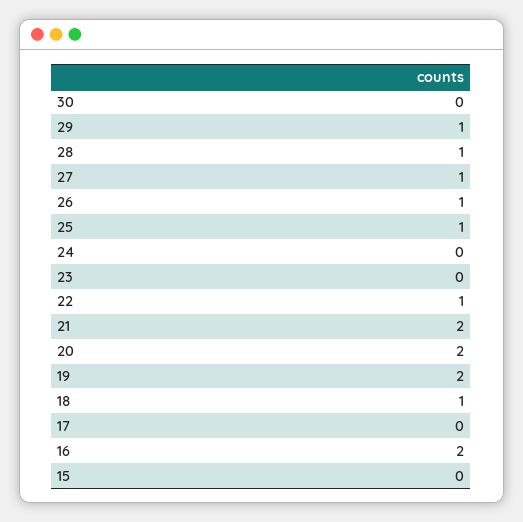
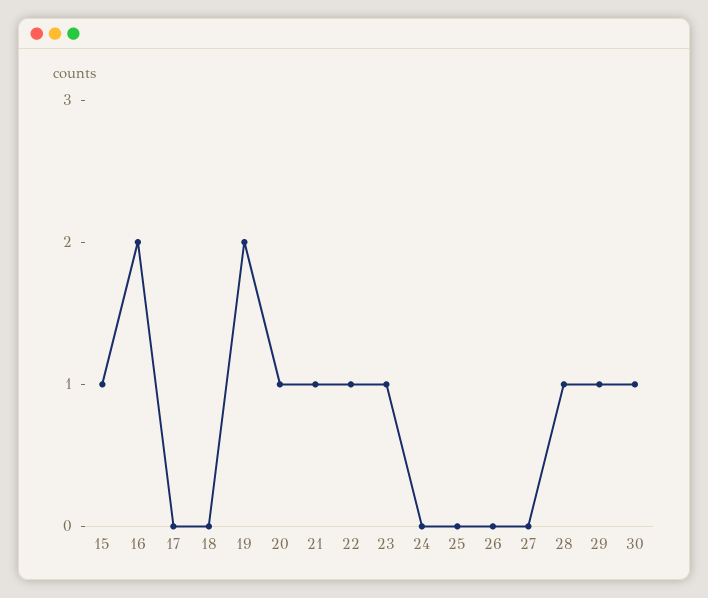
  {
-   "30": 0,
+   "30": 1,
    "29": 1,
    "28": 1,
-   "27": 1,
+   "27": 0,
-   "26": 1,
+   "26": 0,
-   "25": 1,
+   "25": 0,
    "24": 0,
-   "23": 0,
+   "23": 1,
    "22": 1,
-   "21": 2,
+   "21": 1,
-   "20": 2,
+   "20": 1,
    "19": 2,
-   "18": 1,
+   "18": 0,
    "17": 0,
    "16": 2,
-   "15": 0
+   "15": 1
  }

